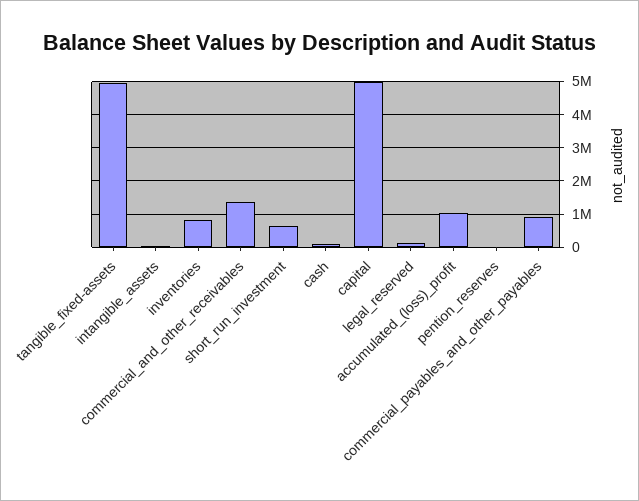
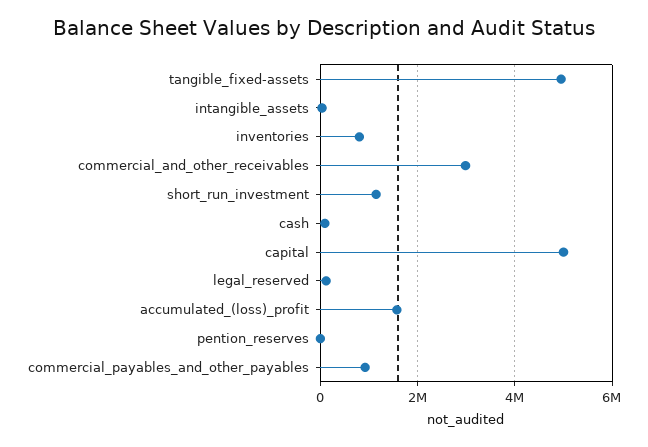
  {
    "tangible_fixed-assets": 5000000,
    "intangible_assets": 0,
    "inventories": 800000,
-   "commercial_and_other_receivables": 1400000,
+   "commercial_and_other_receivables": 3000000,
-   "short_run_investment": 600000,
+   "short_run_investment": 1200000,
    "cash": 0,
    "capital": 5000000,
    "legal_reserved": 200000,
-   "accumulated_(loss)_profit": 1000000,
+   "accumulated_(loss)_profit": 1600000,
    "pention_reserves": 0,
    "commercial_payables_and_other_payables": 1000000
  }

